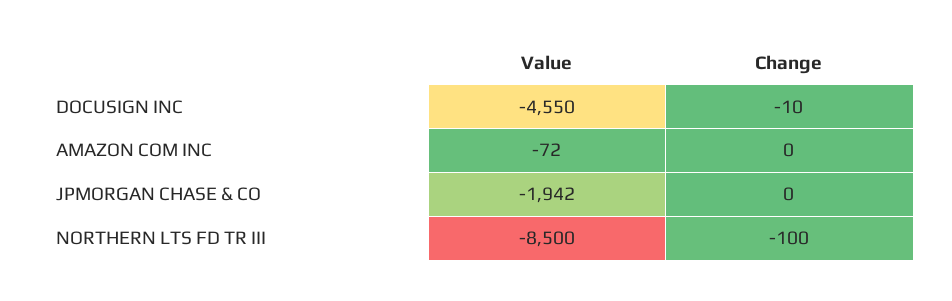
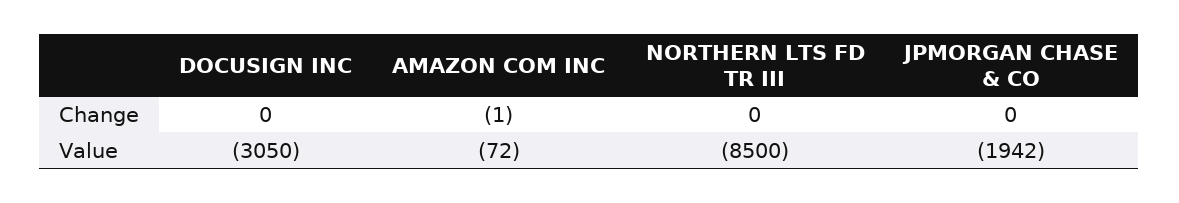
  {
    "Value": {
-     "DOCUSIGN INC": -4550,
+     "DOCUSIGN INC": -3050,
      "AMAZON COM INC": -72,
      "JPMORGAN CHASE & CO": -1942,
      "NORTHERN LTS FD TR III": -8500
    },
    "Change": {
-     "DOCUSIGN INC": -10,
+     "DOCUSIGN INC": 0,
-     "AMAZON COM INC": 0,
+     "AMAZON COM INC": -1,
      "JPMORGAN CHASE & CO": 0,
-     "NORTHERN LTS FD TR III": -100
+     "NORTHERN LTS FD TR III": 0
    }
  }

